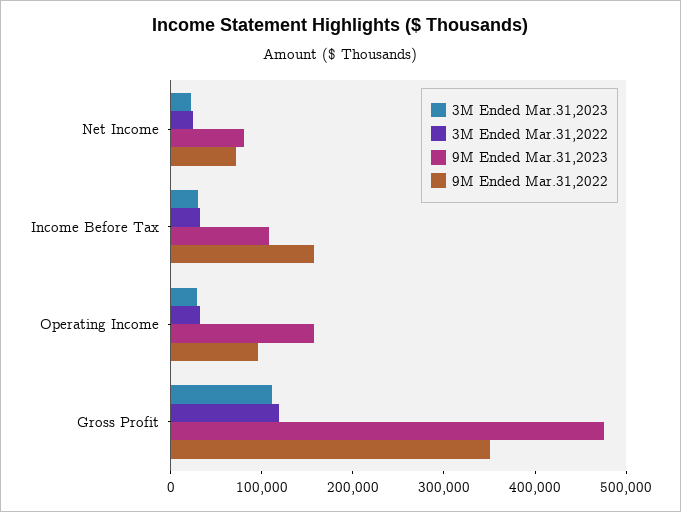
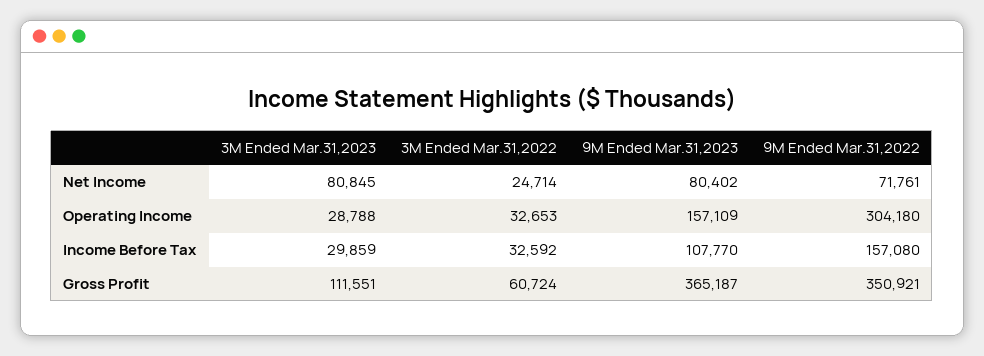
  {
    "3M Ended Mar.31,2023": {
-     "Net Income": 20000,
+     "Net Income": 80845,
      "Income Before Tax": 29859,
      "Operating Income": 28788,
      "Gross Profit": 111551
    },
    "3M Ended Mar.31,2022": {
      "Net Income": 24714,
      "Income Before Tax": 32592,
      "Operating Income": 32653,
-     "Gross Profit": 120000
+     "Gross Profit": 60724
    },
    "9M Ended Mar.31,2023": {
      "Net Income": 80402,
      "Income Before Tax": 107770,
      "Operating Income": 157109,
-     "Gross Profit": 480000
+     "Gross Profit": 365187
    },
    "9M Ended Mar.31,2022": {
      "Net Income": 71761,
      "Income Before Tax": 157080,
-     "Operating Income": 100000,
+     "Operating Income": 304180,
      "Gross Profit": 350921
    }
  }

